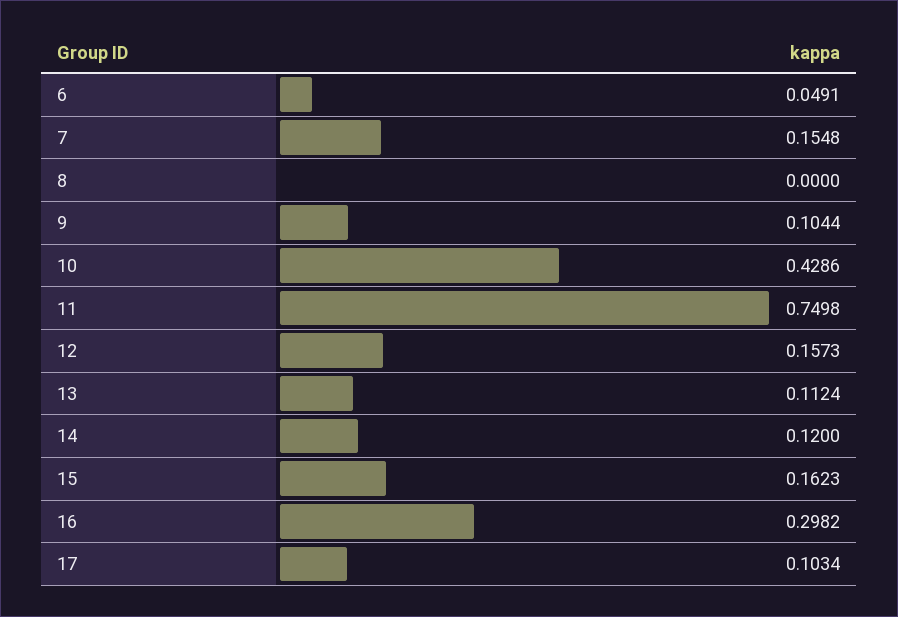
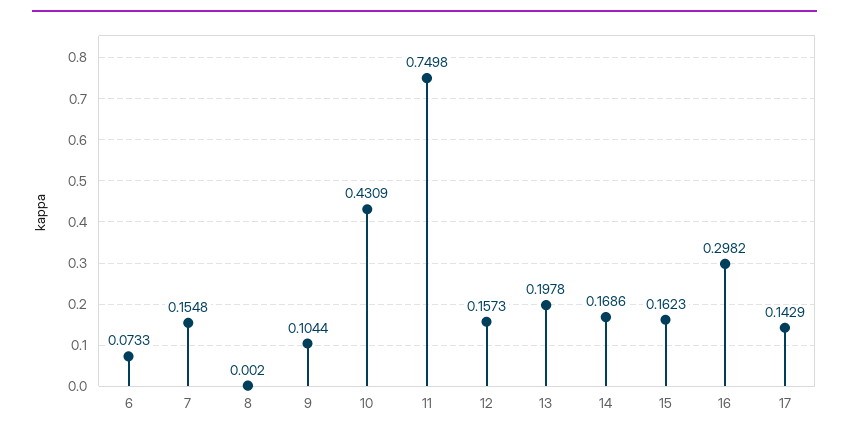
  {
-   "6": 0.0491,
+   "6": 0.0733,
    "7": 0.1548,
-   "8": 0,
+   "8": 0.002,
    "9": 0.1044,
-   "10": 0.4286,
+   "10": 0.4309,
    "11": 0.7498,
    "12": 0.1573,
-   "13": 0.1124,
+   "13": 0.1978,
-   "14": 0.12,
+   "14": 0.1686,
    "15": 0.1623,
    "16": 0.2982,
-   "17": 0.1034
+   "17": 0.1429
  }

